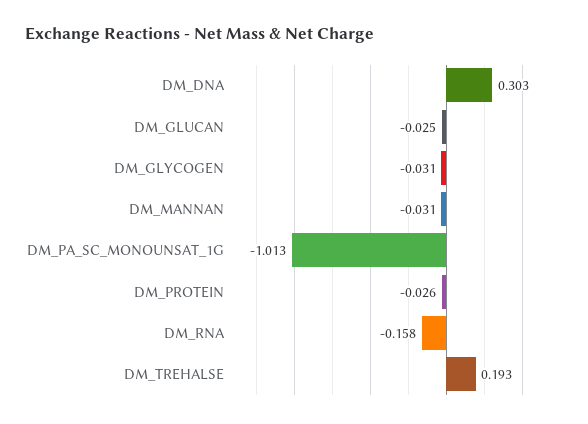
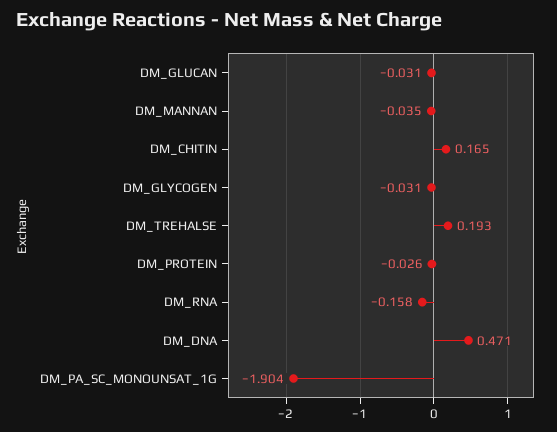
  {
-   "DM_DNA": 0.303,
+   "DM_DNA": 0.471,
-   "DM_GLUCAN": -0.025,
+   "DM_GLUCAN": -0.031,
    "DM_GLYCOGEN": -0.031,
-   "DM_MANNAN": -0.031,
+   "DM_MANNAN": -0.035,
-   "DM_PA_SC_MONOUNSAT_1G": -1.013,
+   "DM_PA_SC_MONOUNSAT_1G": -1.904,
    "DM_PROTEIN": -0.026,
    "DM_RNA": -0.158,
-   "DM_TREHALSE": 0.193
+   "DM_TREHALSE": 0.193,
+   "DM_CHITIN": 0.165
  }

